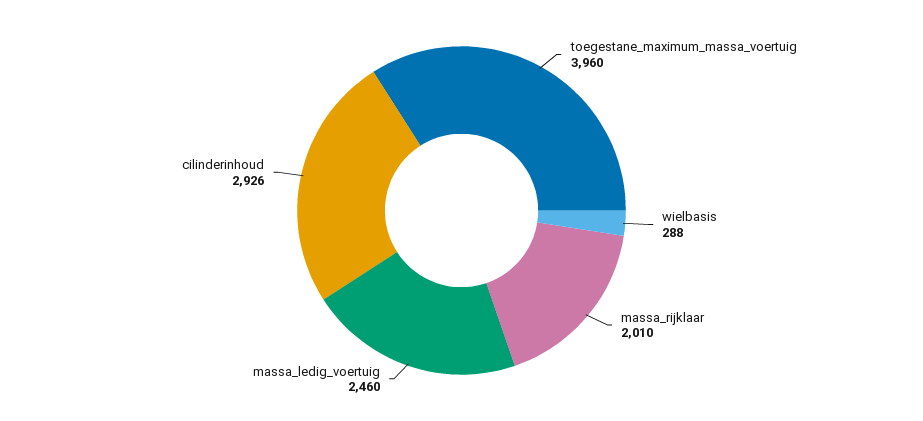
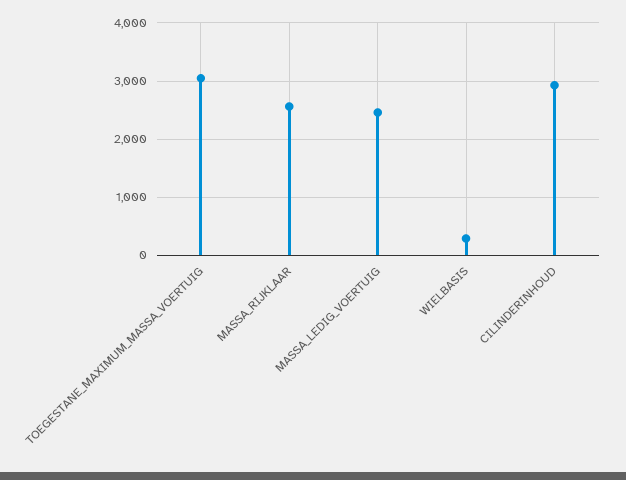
  {
-   "toegestane_maximum_massa_voertuig": 3960,
+   "toegestane_maximum_massa_voertuig": 3000,
    "wielbasis": 288,
-   "massa_rijklaar": 2010,
+   "massa_rijklaar": 2600,
    "massa_ledig_voertuig": 2460,
    "cilinderinhoud": 2926
  }

